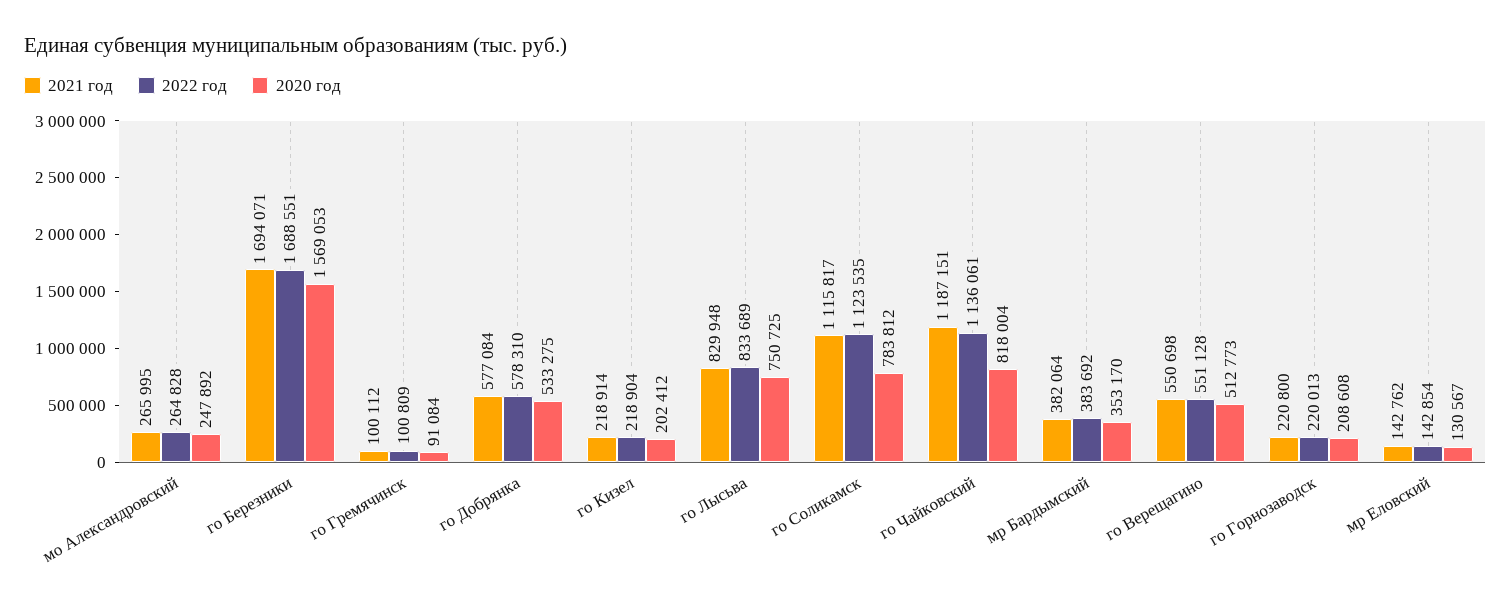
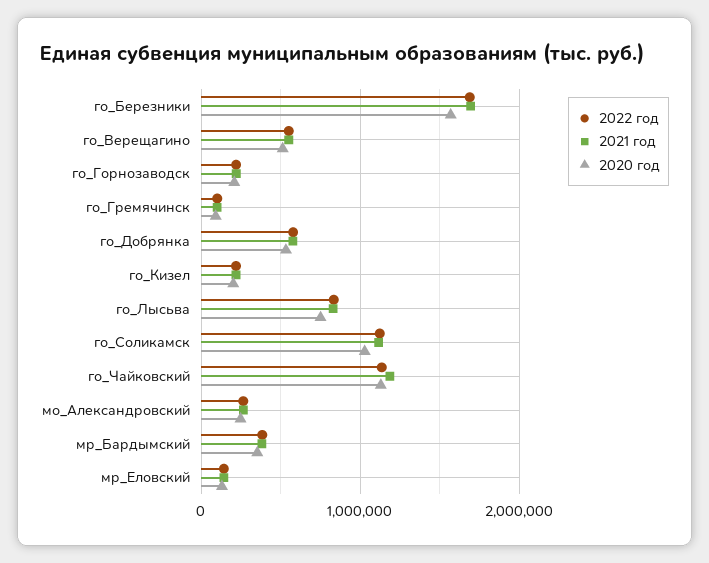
  {
    "2021 год": {
      "мо Александровский": 265995,
      "го Березники": 1694071,
      "го Гремячинск": 100112,
      "го Добрянка": 577084,
      "го Кизел": 218914,
      "го Лысьва": 829948,
      "го Соликамск": 1115817,
      "го Чайковский": 1187151,
      "мр Бардымский": 382064,
      "го Верещагино": 550698,
      "го Горнозаводск": 220800,
      "мр Еловский": 142762
    },
    "2022 год": {
      "мо Александровский": 264828,
      "го Березники": 1688551,
      "го Гремячинск": 100809,
      "го Добрянка": 578310,
      "го Кизел": 218904,
      "го Лысьва": 833689,
      "го Соликамск": 1123535,
      "го Чайковский": 1136061,
      "мр Бардымский": 383692,
      "го Верещагино": 551128,
      "го Горнозаводск": 220013,
      "мр Еловский": 142854
    },
    "2020 год": {
      "мо Александровский": 247892,
      "го Березники": 1569053,
      "го Гремячинск": 91084,
      "го Добрянка": 533275,
      "го Кизел": 202412,
      "го Лысьва": 750725,
-     "го Соликамск": 783812,
+     "го Соликамск": 1000000,
-     "го Чайковский": 818004,
+     "го Чайковский": 1100000,
      "мр Бардымский": 353170,
      "го Верещагино": 512773,
      "го Горнозаводск": 208608,
      "мр Еловский": 130567
    }
  }

